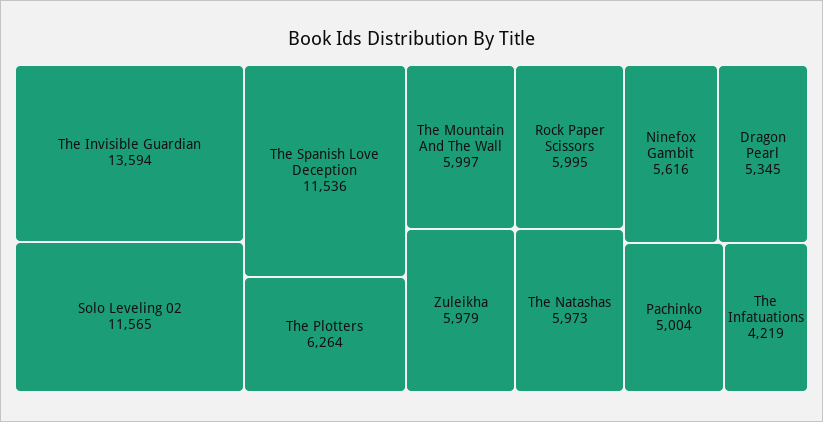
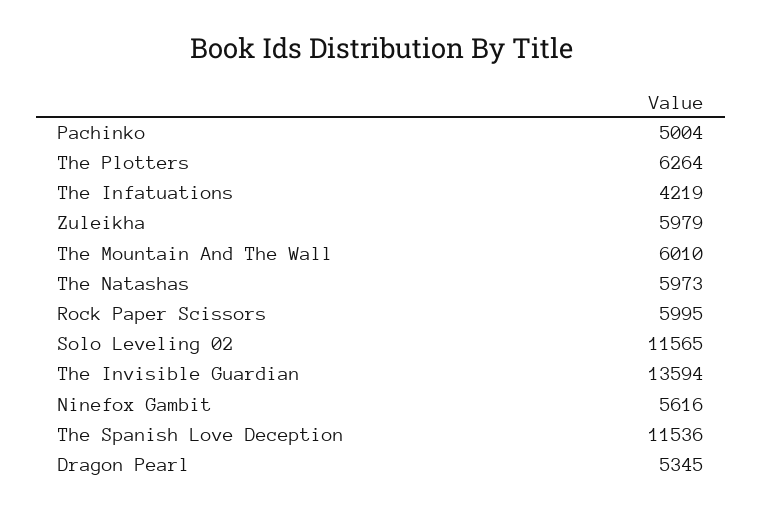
  {
    "The Invisible Guardian": 13594,
    "Solo Leveling 02": 11565,
    "The Spanish Love Deception": 11536,
    "The Plotters": 6264,
-   "The Mountain And The Wall": 5997,
+   "The Mountain And The Wall": 6010,
    "Rock Paper Scissors": 5995,
    "Zuleikha": 5979,
    "The Natashas": 5973,
    "Ninefox Gambit": 5616,
    "Dragon Pearl": 5345,
    "Pachinko": 5004,
    "The Infatuations": 4219
  }

